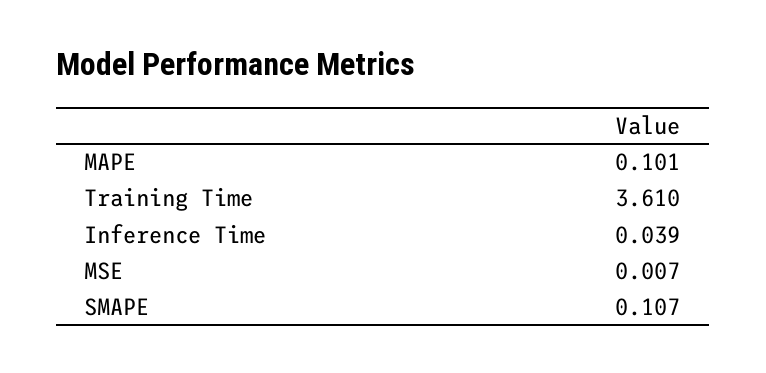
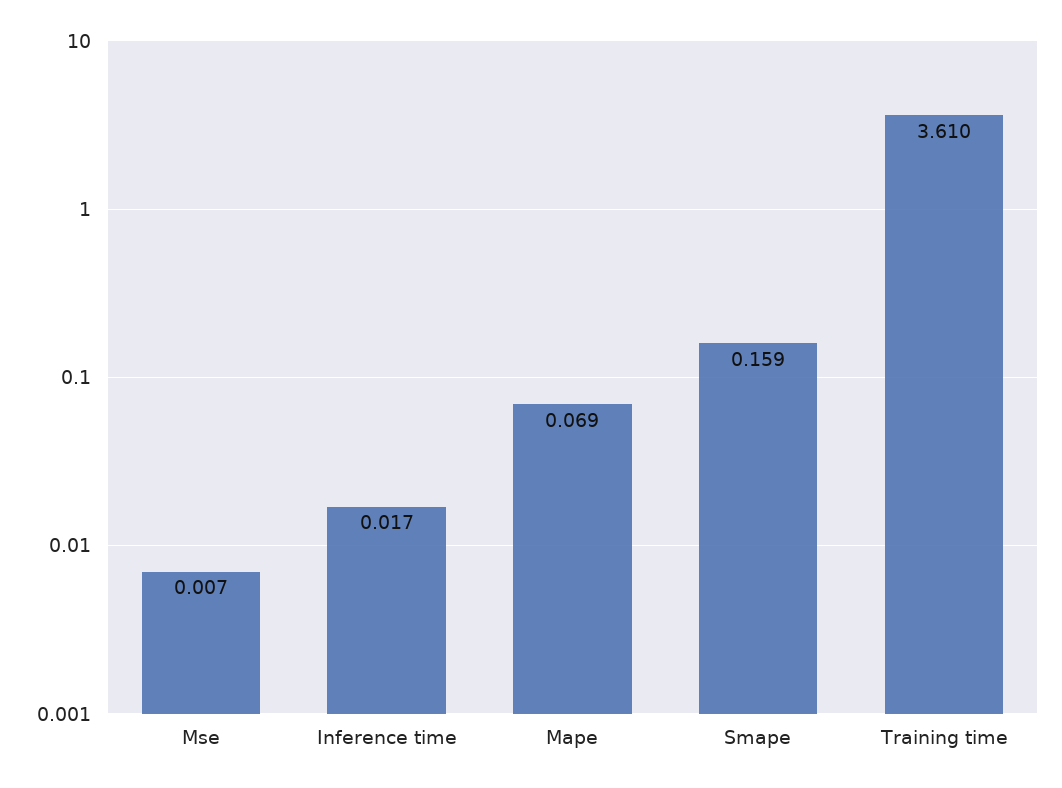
  {
-   "MAPE": 0.101,
+   "MAPE": 0.069,
    "Training Time": 3.61,
-   "Inference Time": 0.039,
+   "Inference Time": 0.017,
    "MSE": 0.007,
-   "SMAPE": 0.107
+   "SMAPE": 0.159
  }

